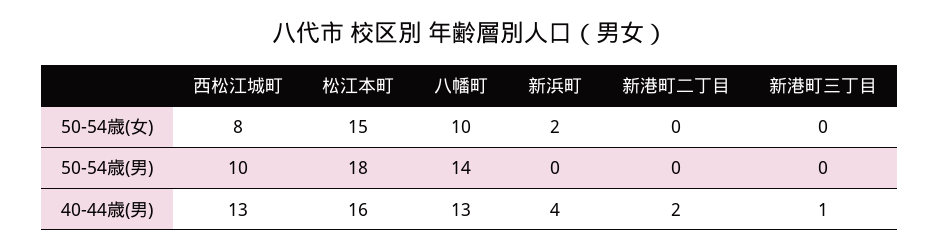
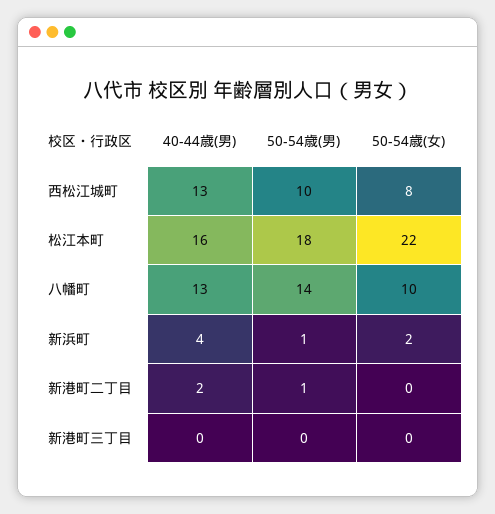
  {
    "西松江城町": {
      "50-54歳(女)": 8,
      "50-54歳(男)": 10,
      "40-44歳(男)": 13
    },
    "松江本町": {
-     "50-54歳(女)": 15,
+     "50-54歳(女)": 22,
      "50-54歳(男)": 18,
      "40-44歳(男)": 16
    },
    "八幡町": {
      "50-54歳(女)": 10,
      "50-54歳(男)": 14,
      "40-44歳(男)": 13
    },
    "新浜町": {
      "50-54歳(女)": 2,
-     "50-54歳(男)": 0,
+     "50-54歳(男)": 1,
      "40-44歳(男)": 4
    },
    "新港町二丁目": {
      "50-54歳(女)": 0,
-     "50-54歳(男)": 0,
+     "50-54歳(男)": 1,
      "40-44歳(男)": 2
    },
    "新港町三丁目": {
      "50-54歳(女)": 0,
      "50-54歳(男)": 0,
-     "40-44歳(男)": 1
+     "40-44歳(男)": 0
    }
  }

